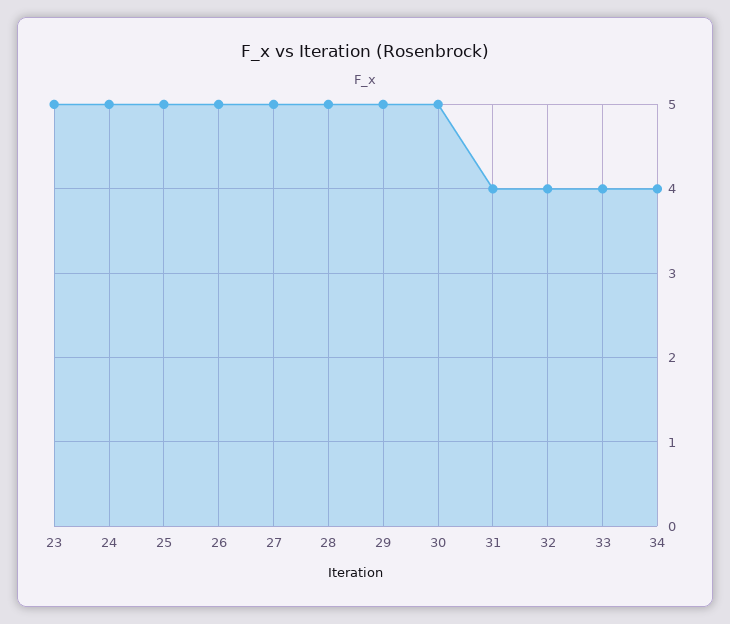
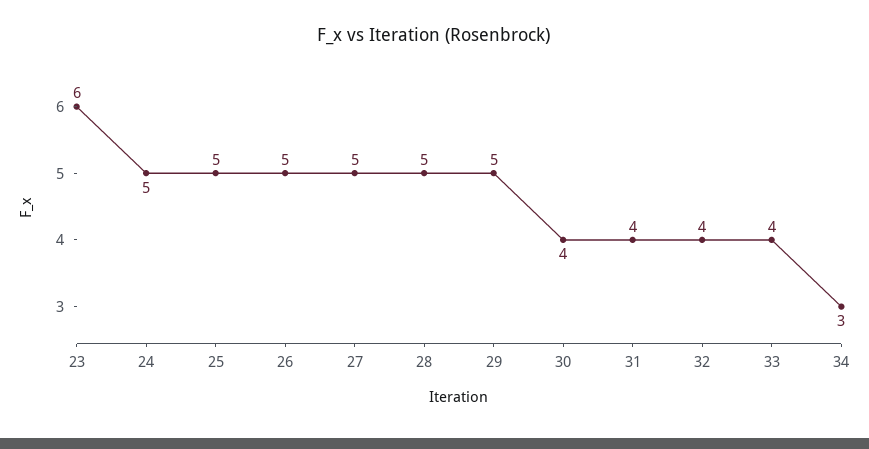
  {
-   "23": 5,
+   "23": 6,
    "24": 5,
    "25": 5,
    "26": 5,
    "27": 5,
    "28": 5,
    "29": 5,
-   "30": 5,
+   "30": 4,
    "31": 4,
    "32": 4,
    "33": 4,
-   "34": 4
+   "34": 3
  }

